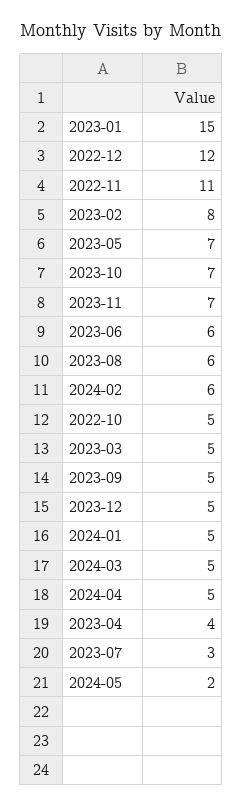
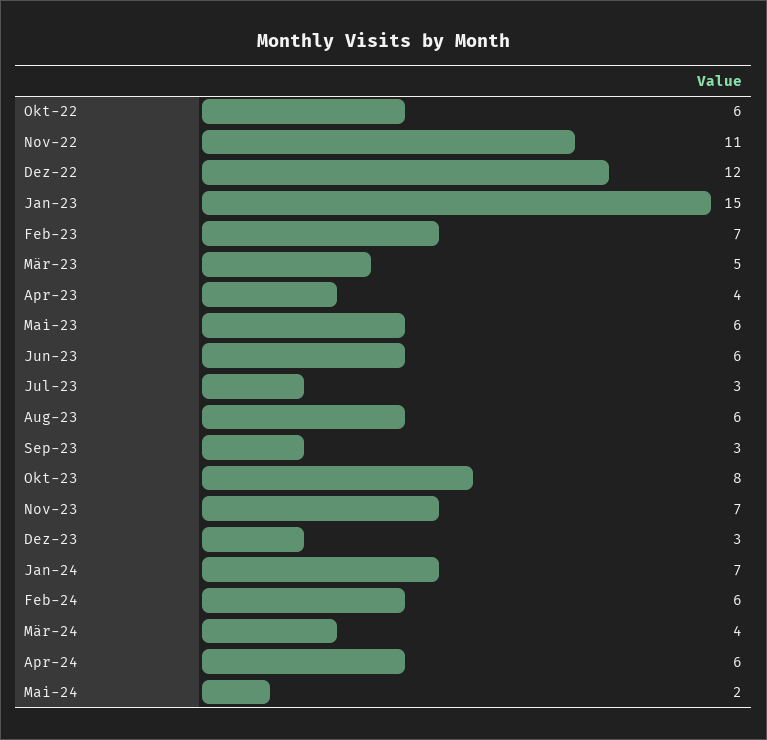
  {
    "2023-01": 15,
    "2022-12": 12,
    "2022-11": 11,
-   "2023-02": 8,
+   "2023-02": 7,
-   "2023-05": 7,
+   "2023-05": 6,
-   "2023-10": 7,
+   "2023-10": 8,
    "2023-11": 7,
    "2023-06": 6,
    "2023-08": 6,
    "2024-02": 6,
-   "2022-10": 5,
+   "2022-10": 6,
    "2023-03": 5,
-   "2023-09": 5,
+   "2023-09": 3,
-   "2023-12": 5,
+   "2023-12": 3,
-   "2024-01": 5,
+   "2024-01": 7,
-   "2024-03": 5,
+   "2024-03": 4,
-   "2024-04": 5,
+   "2024-04": 6,
    "2023-04": 4,
    "2023-07": 3,
    "2024-05": 2
  }

